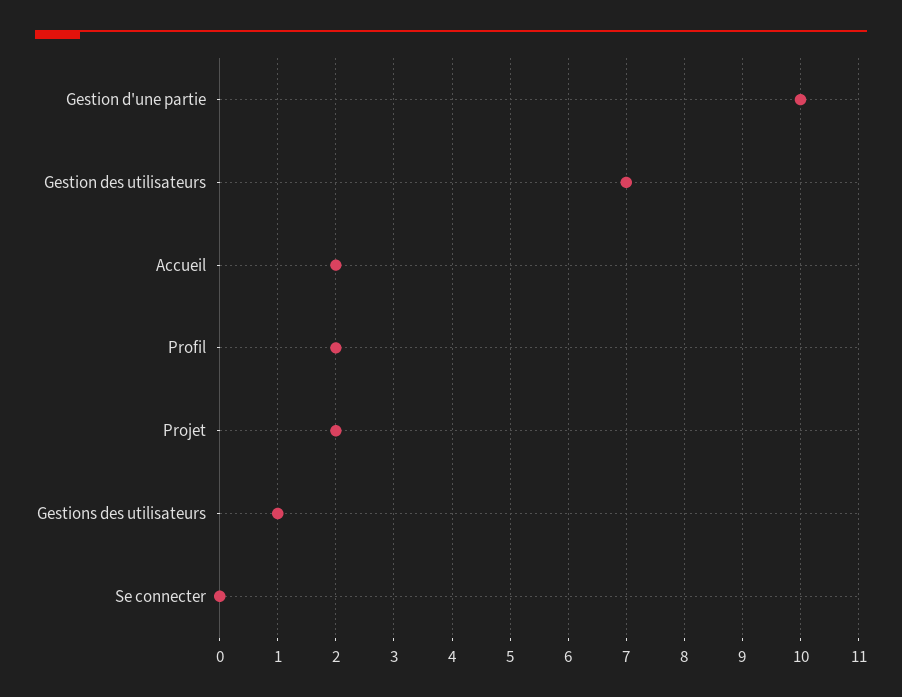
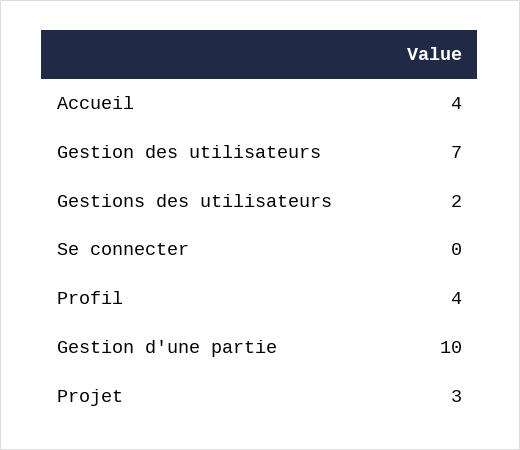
  {
    "Gestion d'une partie": 10,
    "Gestion des utilisateurs": 7,
-   "Accueil": 2,
+   "Accueil": 4,
-   "Profil": 2,
+   "Profil": 4,
-   "Projet": 2,
+   "Projet": 3,
-   "Gestions des utilisateurs": 1,
+   "Gestions des utilisateurs": 2,
    "Se connecter": 0
  }

